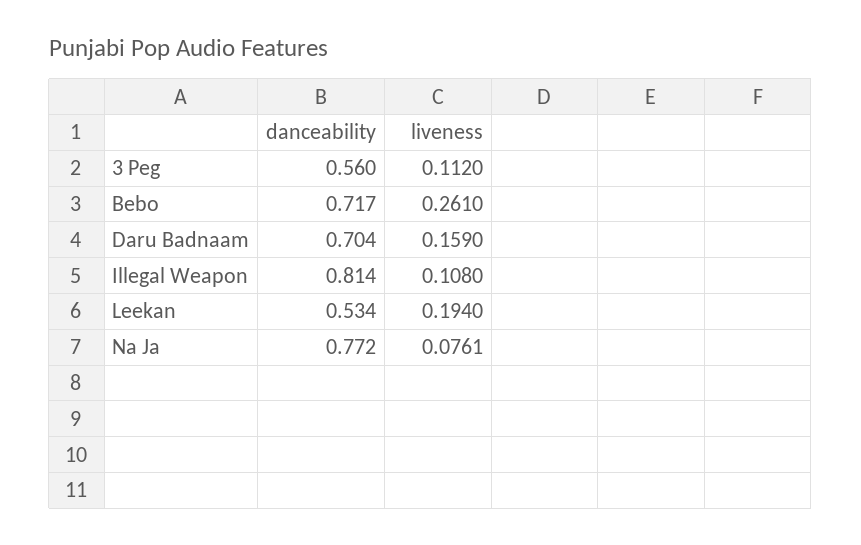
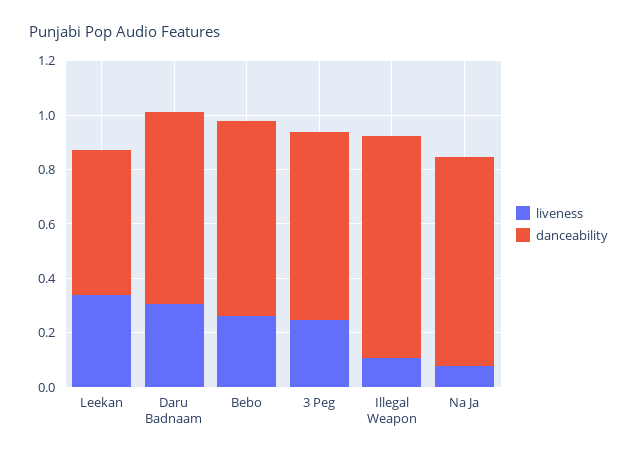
  {
    "danceability": {
-     "3 Peg": 0.56,
+     "3 Peg": 0.7,
      "Bebo": 0.717,
      "Daru Badnaam": 0.704,
      "Illegal Weapon": 0.814,
      "Leekan": 0.534,
      "Na Ja": 0.772
    },
    "liveness": {
-     "3 Peg": 0.112,
+     "3 Peg": 0.25,
      "Bebo": 0.261,
-     "Daru Badnaam": 0.159,
+     "Daru Badnaam": 0.3,
      "Illegal Weapon": 0.108,
-     "Leekan": 0.194,
+     "Leekan": 0.35,
      "Na Ja": 0.0761
    }
  }

